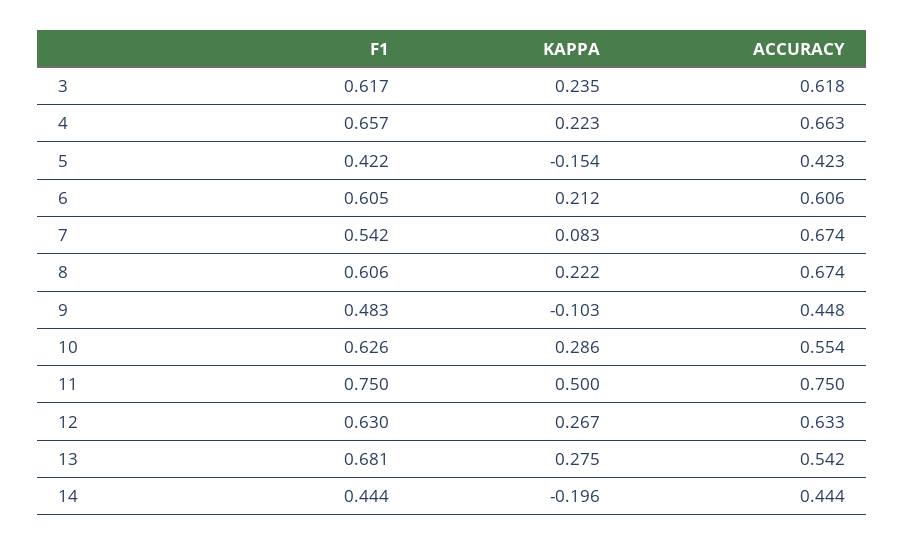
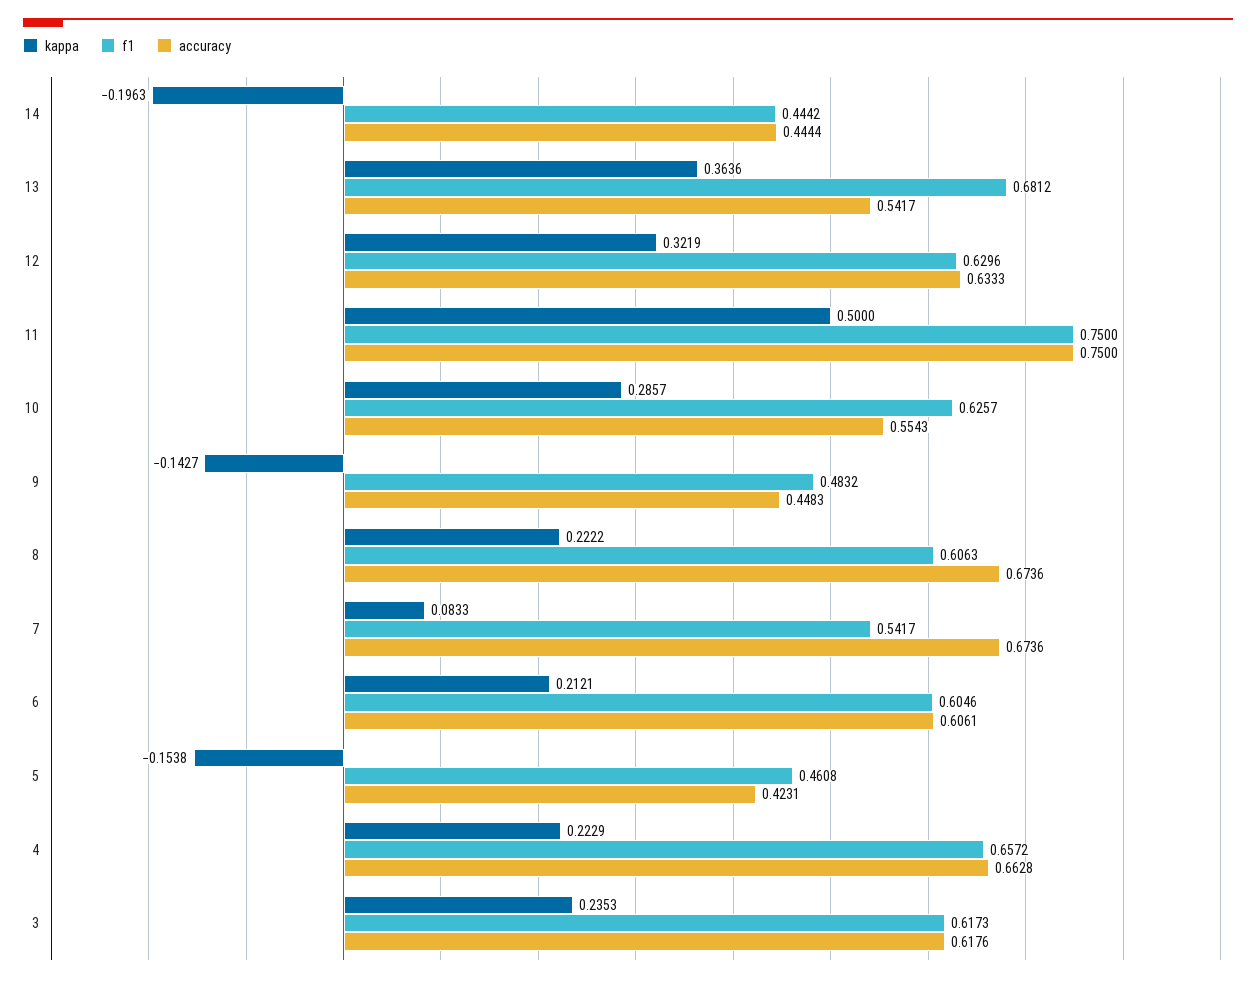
  {
    "F1": {
      "3": 0.6173,
      "4": 0.6572,
-     "5": 0.422,
+     "5": 0.4608,
      "6": 0.6046,
      "7": 0.5417,
      "8": 0.6063,
      "9": 0.4832,
      "10": 0.6257,
      "11": 0.75,
      "12": 0.6296,
      "13": 0.6812,
      "14": 0.4442
    },
    "KAPPA": {
      "3": 0.2353,
      "4": 0.2229,
      "5": -0.1538,
      "6": 0.2121,
      "7": 0.0833,
      "8": 0.2222,
-     "9": -0.103,
+     "9": -0.1427,
      "10": 0.2857,
      "11": 0.5,
-     "12": 0.267,
+     "12": 0.3219,
-     "13": 0.275,
+     "13": 0.3636,
      "14": -0.1963
    },
    "ACCURACY": {
      "3": 0.6176,
      "4": 0.6628,
      "5": 0.4231,
      "6": 0.6061,
      "7": 0.6736,
      "8": 0.6736,
      "9": 0.4483,
      "10": 0.5543,
      "11": 0.75,
      "12": 0.6333,
      "13": 0.5417,
      "14": 0.4444
    }
  }

